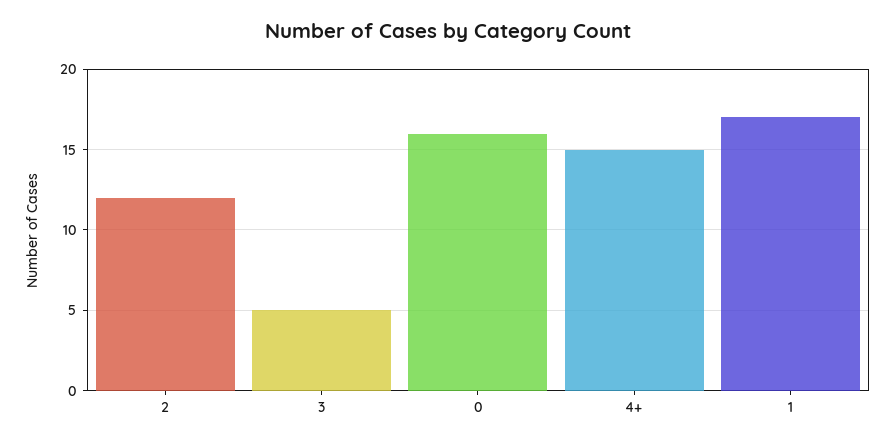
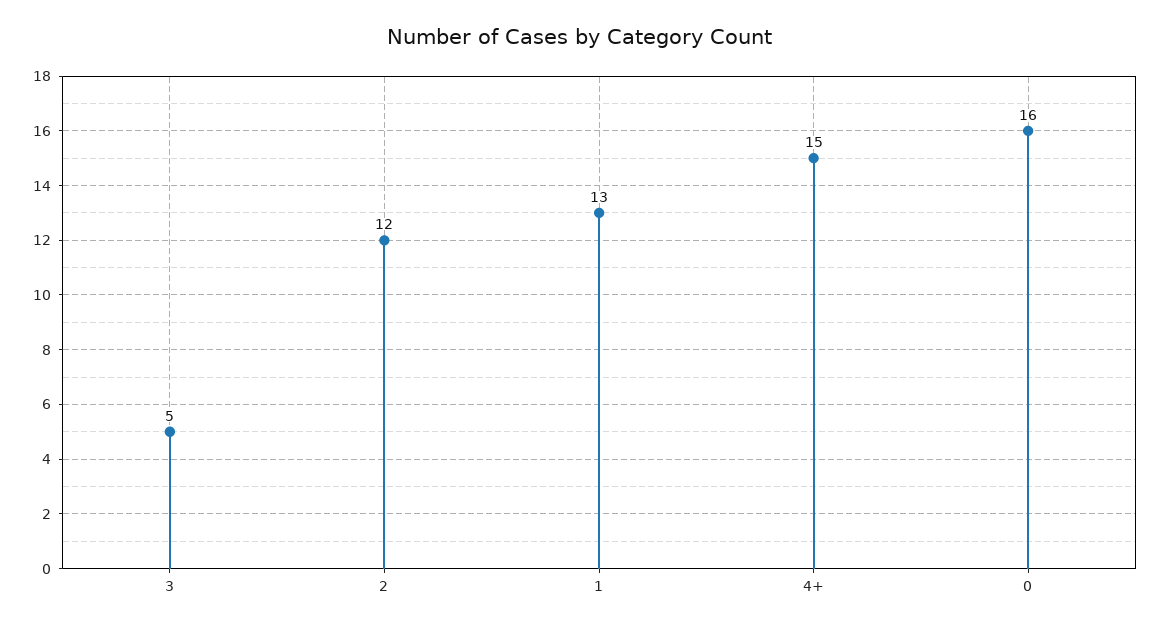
  {
    "2": 12,
    "3": 5,
    "0": 16,
    "4+": 15,
-   "1": 17
+   "1": 13
  }

